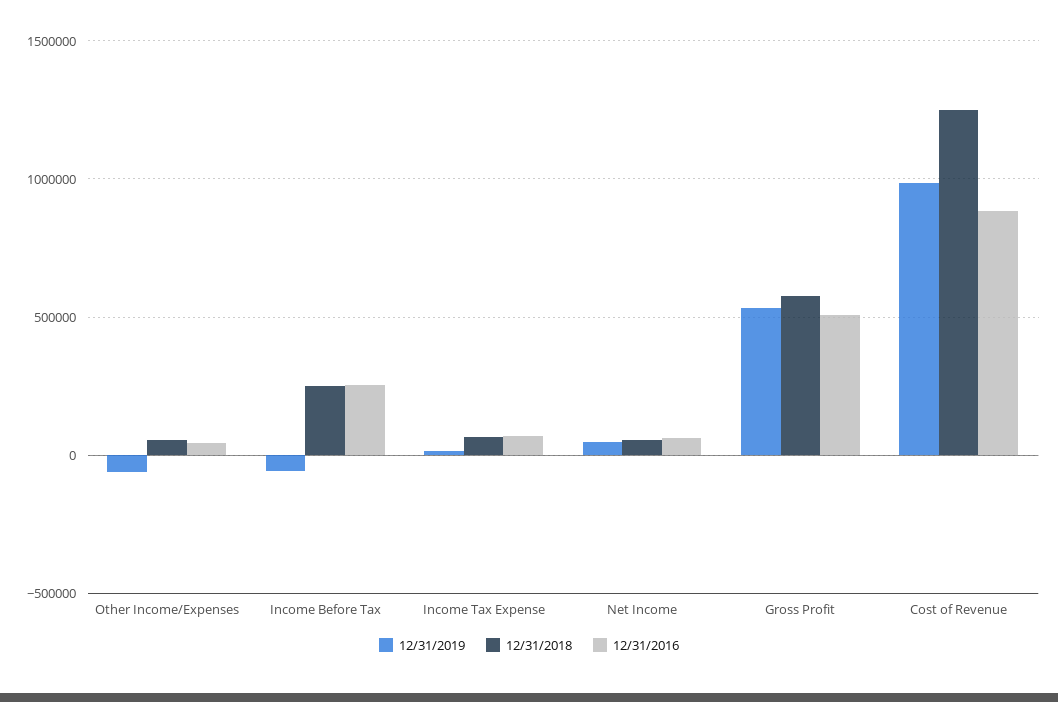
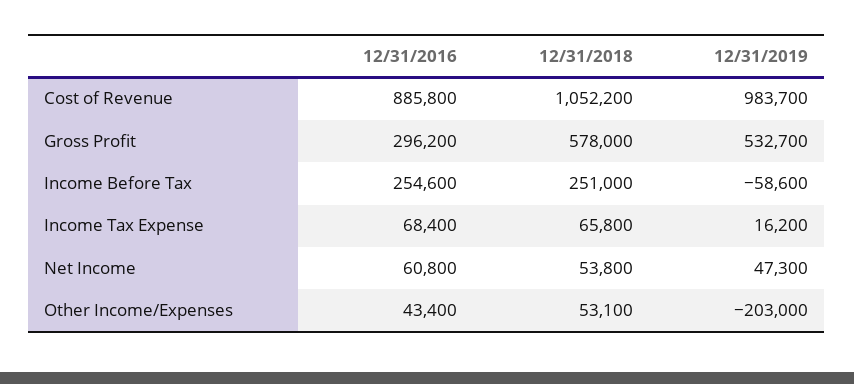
  {
    "12/31/2019": {
-     "Other Income/Expenses": -50000,
+     "Other Income/Expenses": -203000,
      "Income Before Tax": -58600,
      "Income Tax Expense": 16200,
      "Net Income": 47300,
      "Gross Profit": 532700,
      "Cost of Revenue": 983700
    },
    "12/31/2018": {
      "Other Income/Expenses": 53100,
      "Income Before Tax": 251000,
      "Income Tax Expense": 65800,
      "Net Income": 53800,
      "Gross Profit": 578000,
-     "Cost of Revenue": 1250000
+     "Cost of Revenue": 1052200
    },
    "12/31/2016": {
      "Other Income/Expenses": 43400,
      "Income Before Tax": 254600,
      "Income Tax Expense": 68400,
      "Net Income": 60800,
-     "Gross Profit": 500000,
+     "Gross Profit": 296200,
      "Cost of Revenue": 885800
    }
  }

